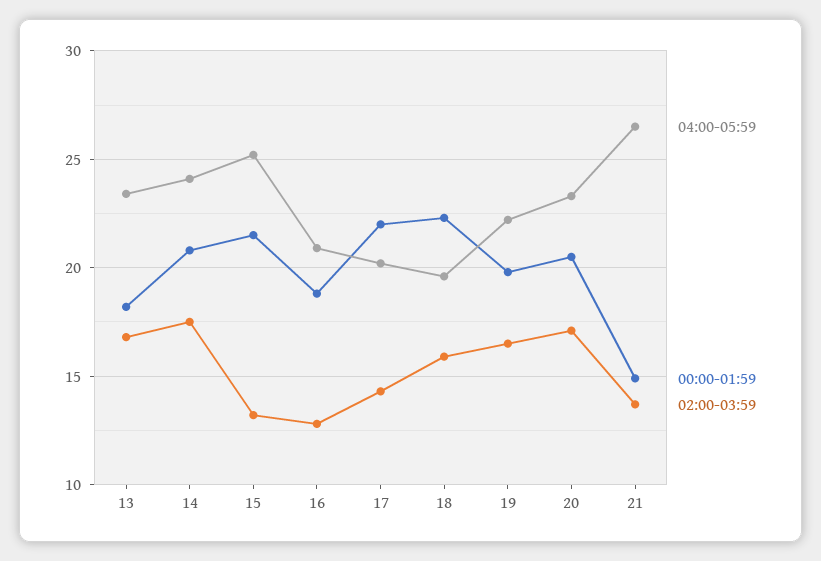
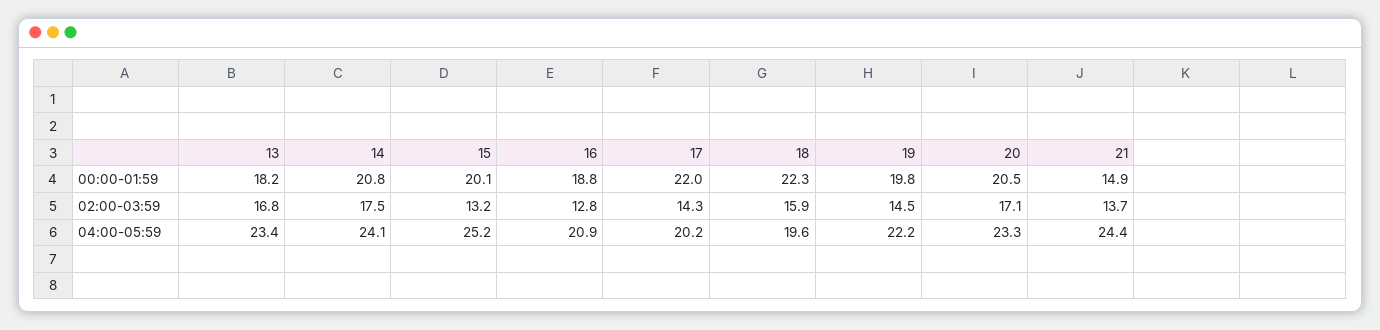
  {
    "04:00-05:59": {
      "13": 23.4,
      "14": 24.1,
      "15": 25.2,
      "16": 20.9,
      "17": 20.2,
      "18": 19.6,
      "19": 22.2,
      "20": 23.3,
-     "21": 26.5
+     "21": 24.4
    },
    "00:00-01:59": {
      "13": 18.2,
      "14": 20.8,
-     "15": 21.5,
+     "15": 20.1,
      "16": 18.8,
      "17": 22,
      "18": 22.3,
      "19": 19.8,
      "20": 20.5,
      "21": 14.9
    },
    "02:00-03:59": {
      "13": 16.8,
      "14": 17.5,
      "15": 13.2,
      "16": 12.8,
      "17": 14.3,
      "18": 15.9,
-     "19": 16.5,
+     "19": 14.5,
      "20": 17.1,
      "21": 13.7
    }
  }

